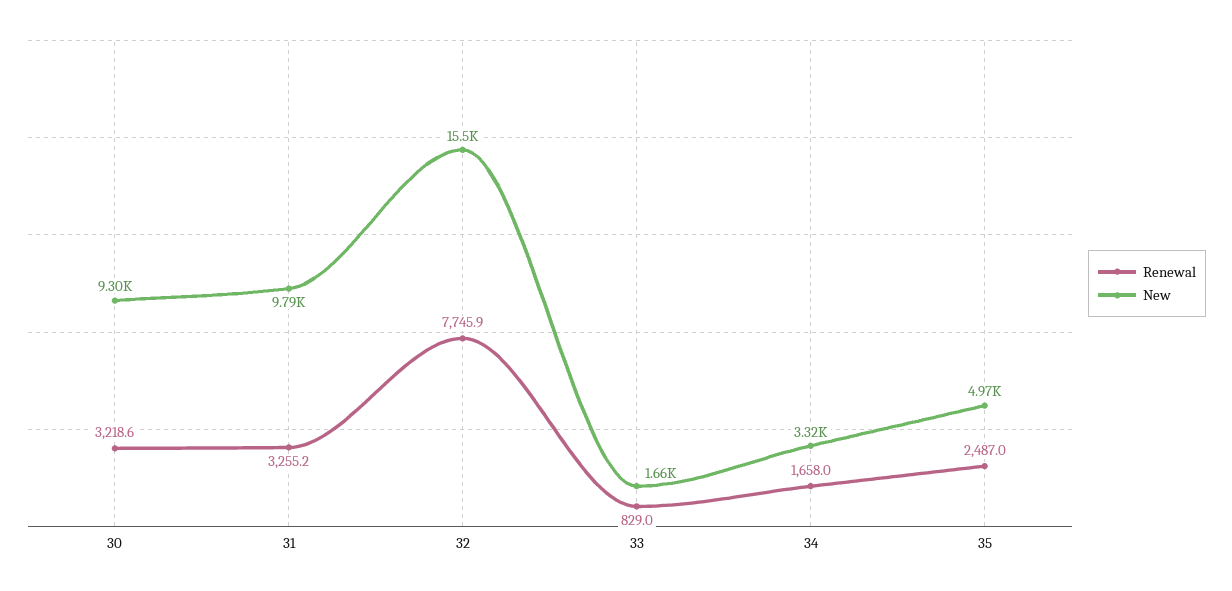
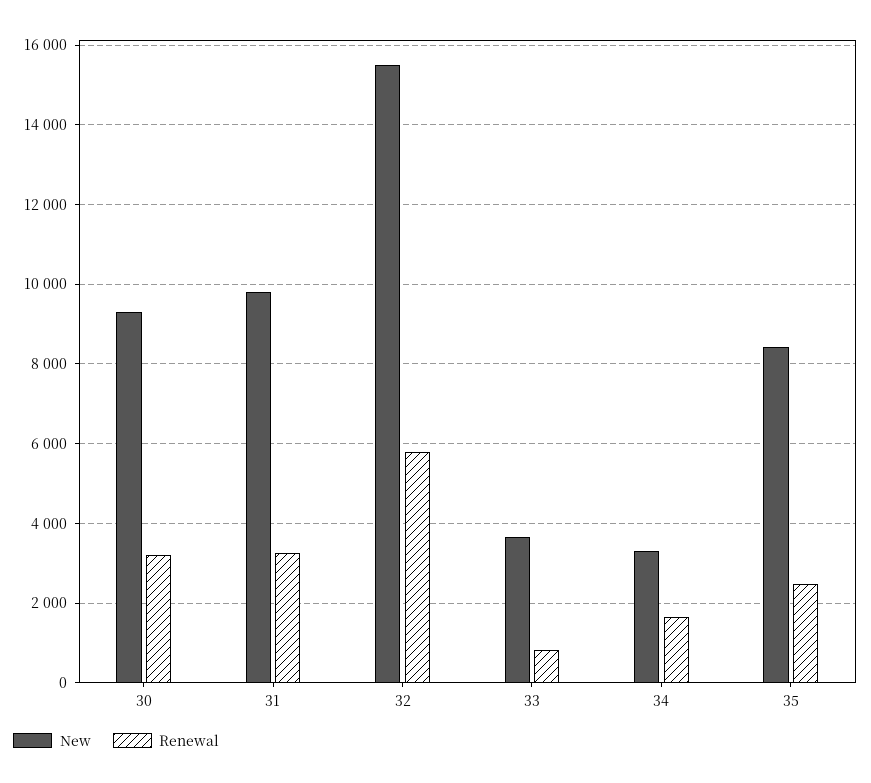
  {
    "Renewal": {
      "30": 3218.6,
      "31": 3255.2,
-     "32": 7745.9,
+     "32": 5800,
      "33": 829,
      "34": 1658,
      "35": 2487
    },
    "New": {
      "30": 9300,
      "31": 9790,
      "32": 15500,
-     "33": 1660,
+     "33": 3600,
      "34": 3320,
-     "35": 4970
+     "35": 8400
    }
  }

